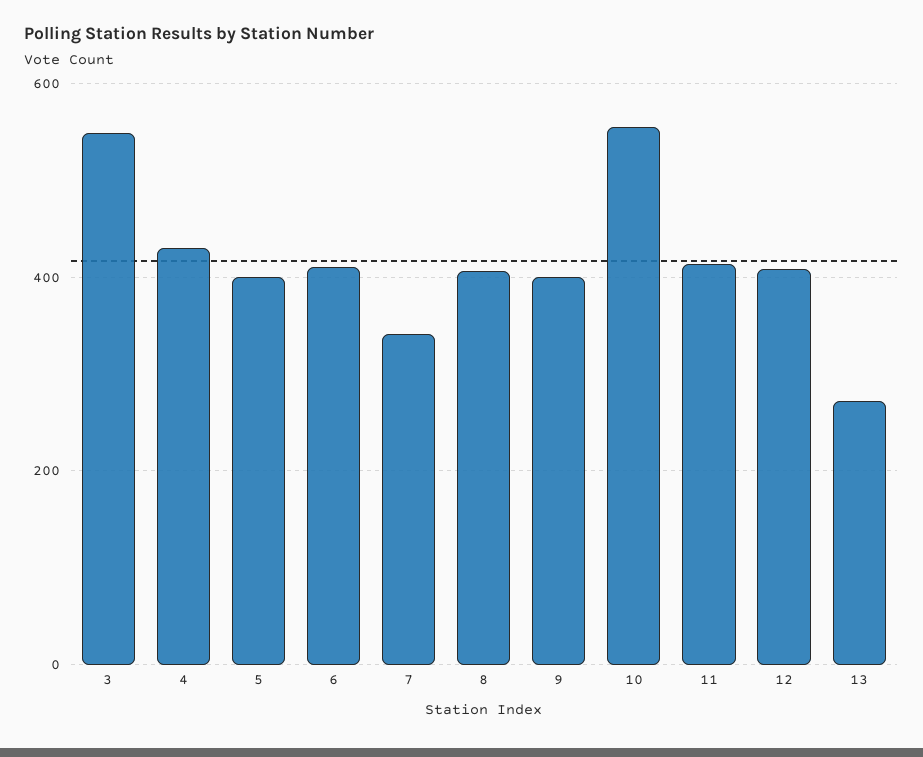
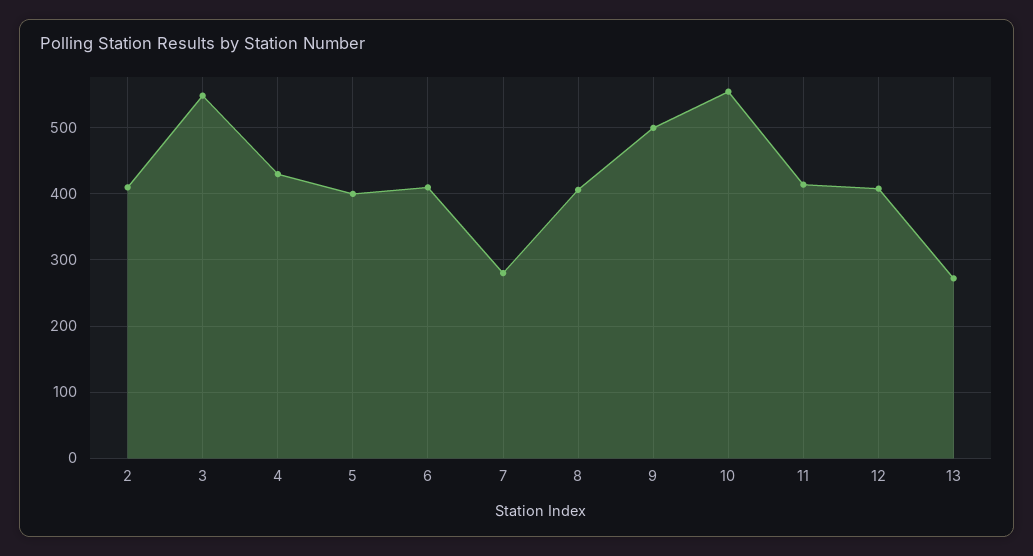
  {
    "3": 550,
    "4": 430,
    "5": 400,
    "6": 410,
-   "7": 340,
+   "7": 280,
    "8": 410,
-   "9": 400,
+   "9": 500,
    "10": 560,
    "11": 410,
    "12": 410,
-   "13": 270
+   "13": 270,
+   "2": 410
  }

